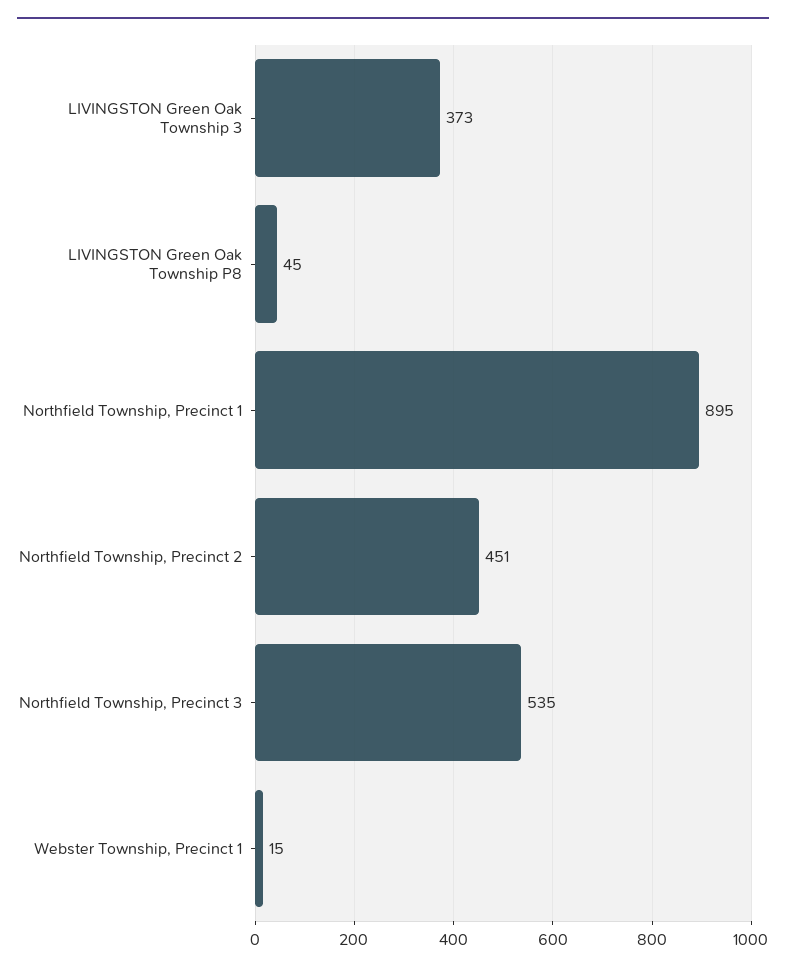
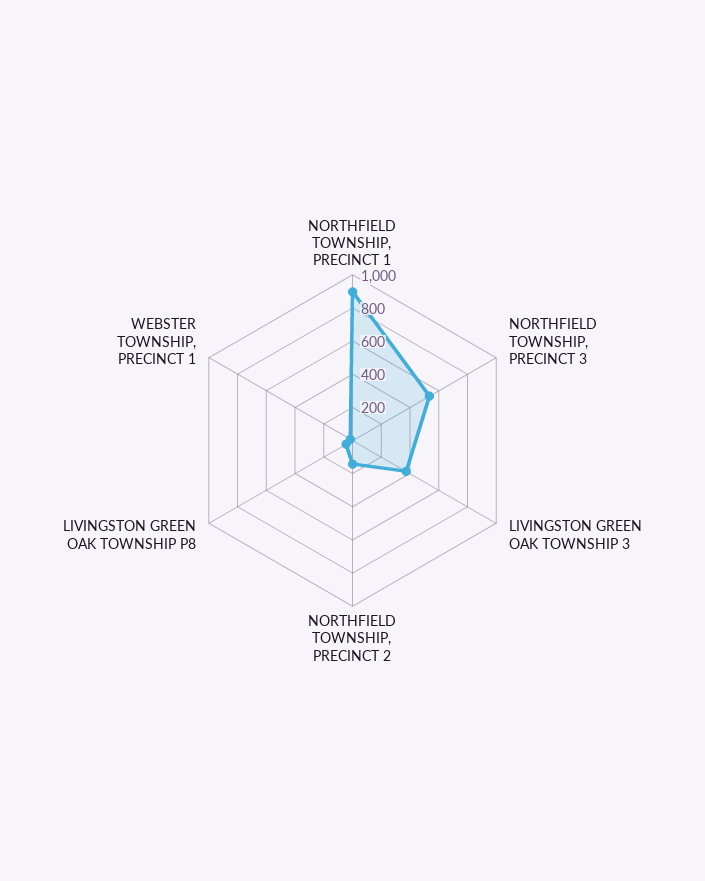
  {
    "LIVINGSTON Green Oak Township 3": 373,
    "LIVINGSTON Green Oak Township P8": 45,
    "Northfield Township, Precinct 1": 895,
-   "Northfield Township, Precinct 2": 451,
+   "Northfield Township, Precinct 2": 150,
    "Northfield Township, Precinct 3": 535,
    "Webster Township, Precinct 1": 15
  }

